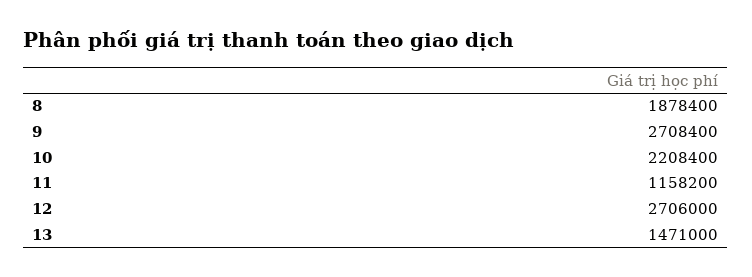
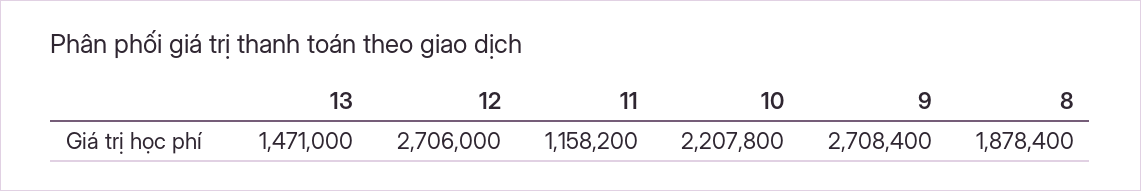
  {
    "8": 1878400,
    "9": 2708400,
-   "10": 2208400,
+   "10": 2207800,
    "11": 1158200,
    "12": 2706000,
    "13": 1471000
  }

